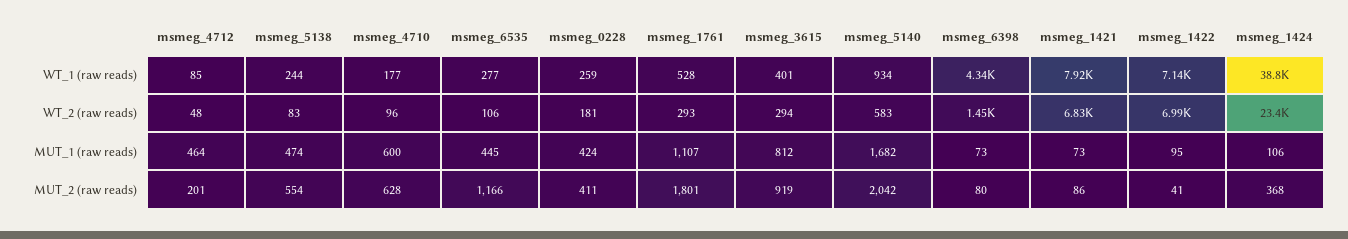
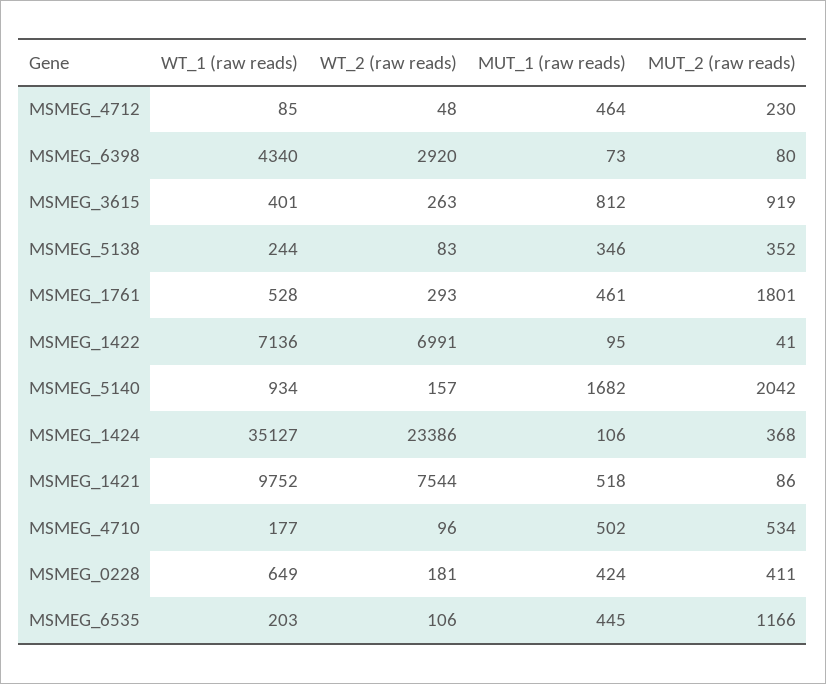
  {
    "msmeg_4712": {
      "WT_1 (raw reads)": 85,
      "WT_2 (raw reads)": 48,
      "MUT_1 (raw reads)": 464,
-     "MUT_2 (raw reads)": 201
+     "MUT_2 (raw reads)": 230
    },
    "msmeg_5138": {
      "WT_1 (raw reads)": 244,
      "WT_2 (raw reads)": 83,
-     "MUT_1 (raw reads)": 474,
+     "MUT_1 (raw reads)": 346,
-     "MUT_2 (raw reads)": 554
+     "MUT_2 (raw reads)": 352
    },
    "msmeg_4710": {
      "WT_1 (raw reads)": 177,
      "WT_2 (raw reads)": 96,
-     "MUT_1 (raw reads)": 600,
+     "MUT_1 (raw reads)": 502,
-     "MUT_2 (raw reads)": 628
+     "MUT_2 (raw reads)": 534
    },
    "msmeg_6535": {
-     "WT_1 (raw reads)": 277,
+     "WT_1 (raw reads)": 203,
      "WT_2 (raw reads)": 106,
      "MUT_1 (raw reads)": 445,
      "MUT_2 (raw reads)": 1166
    },
    "msmeg_0228": {
-     "WT_1 (raw reads)": 259,
+     "WT_1 (raw reads)": 649,
      "WT_2 (raw reads)": 181,
      "MUT_1 (raw reads)": 424,
      "MUT_2 (raw reads)": 411
    },
    "msmeg_1761": {
      "WT_1 (raw reads)": 528,
      "WT_2 (raw reads)": 293,
-     "MUT_1 (raw reads)": 1107,
+     "MUT_1 (raw reads)": 461,
      "MUT_2 (raw reads)": 1801
    },
    "msmeg_3615": {
      "WT_1 (raw reads)": 401,
-     "WT_2 (raw reads)": 294,
+     "WT_2 (raw reads)": 263,
      "MUT_1 (raw reads)": 812,
      "MUT_2 (raw reads)": 919
    },
    "msmeg_5140": {
      "WT_1 (raw reads)": 934,
-     "WT_2 (raw reads)": 583,
+     "WT_2 (raw reads)": 157,
      "MUT_1 (raw reads)": 1682,
      "MUT_2 (raw reads)": 2042
    },
    "msmeg_6398": {
      "WT_1 (raw reads)": 4340,
-     "WT_2 (raw reads)": 1450,
+     "WT_2 (raw reads)": 2920,
      "MUT_1 (raw reads)": 73,
      "MUT_2 (raw reads)": 80
    },
    "msmeg_1421": {
-     "WT_1 (raw reads)": 7920,
+     "WT_1 (raw reads)": 9752,
-     "WT_2 (raw reads)": 6830,
+     "WT_2 (raw reads)": 7544,
-     "MUT_1 (raw reads)": 73,
+     "MUT_1 (raw reads)": 518,
      "MUT_2 (raw reads)": 86
    },
    "msmeg_1422": {
      "WT_1 (raw reads)": 7136,
      "WT_2 (raw reads)": 6991,
      "MUT_1 (raw reads)": 95,
      "MUT_2 (raw reads)": 41
    },
    "msmeg_1424": {
-     "WT_1 (raw reads)": 38800,
+     "WT_1 (raw reads)": 35127,
      "WT_2 (raw reads)": 23386,
      "MUT_1 (raw reads)": 106,
      "MUT_2 (raw reads)": 368
    }
  }

